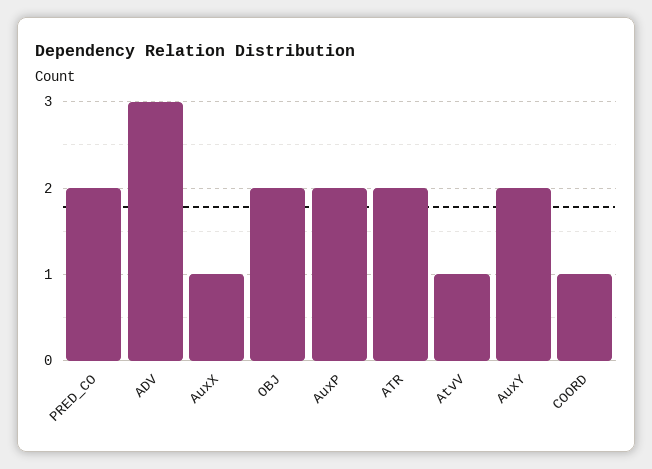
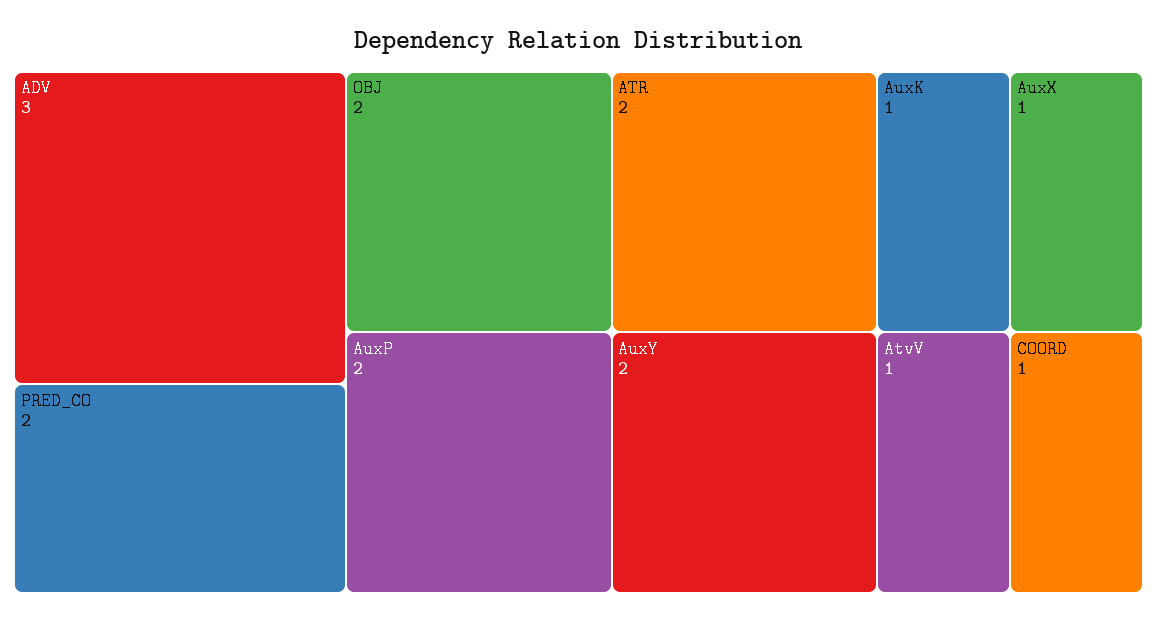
  {
    "PRED_CO": 2,
    "ADV": 3,
    "AuxX": 1,
    "OBJ": 2,
    "AuxP": 2,
    "ATR": 2,
    "AtvV": 1,
    "AuxY": 2,
-   "COORD": 1
+   "COORD": 1,
+   "AuxK": 1
  }

